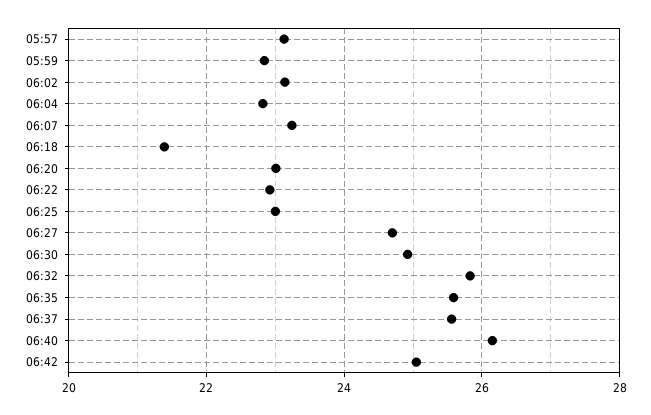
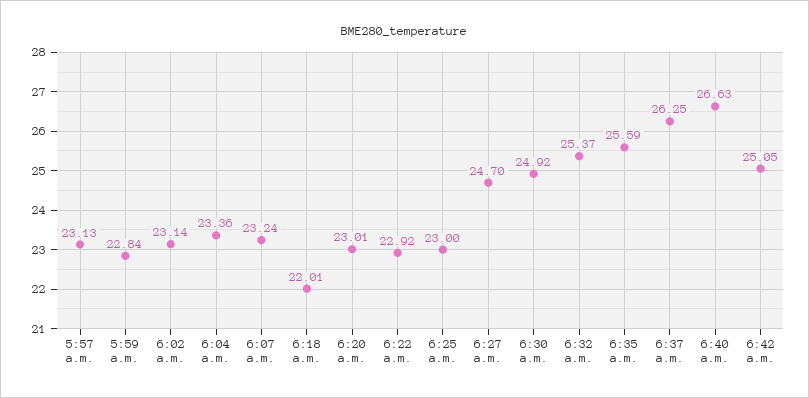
  {
    "05:57": 23.13,
    "05:59": 22.84,
    "06:02": 23.14,
-   "06:04": 22.8,
+   "06:04": 23.36,
    "06:07": 23.24,
-   "06:18": 21.4,
+   "06:18": 22.01,
    "06:20": 23.01,
    "06:22": 22.92,
    "06:25": 23,
    "06:27": 24.7,
    "06:30": 24.92,
-   "06:32": 25.8,
+   "06:32": 25.37,
    "06:35": 25.59,
-   "06:37": 25.6,
+   "06:37": 26.25,
-   "06:40": 26.2,
+   "06:40": 26.63,
    "06:42": 25.05
  }

